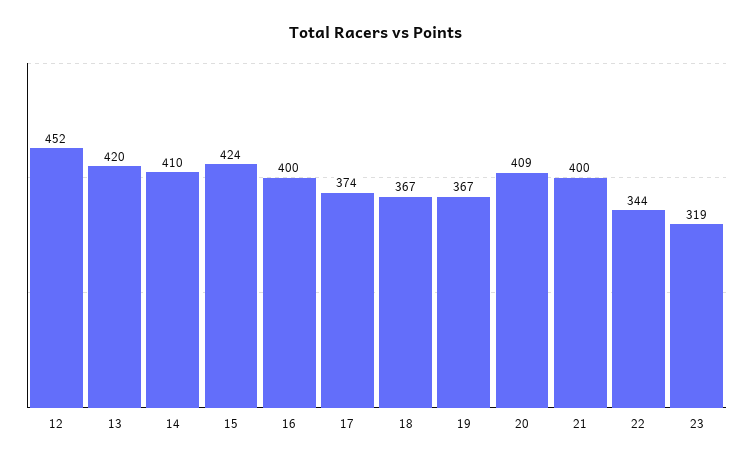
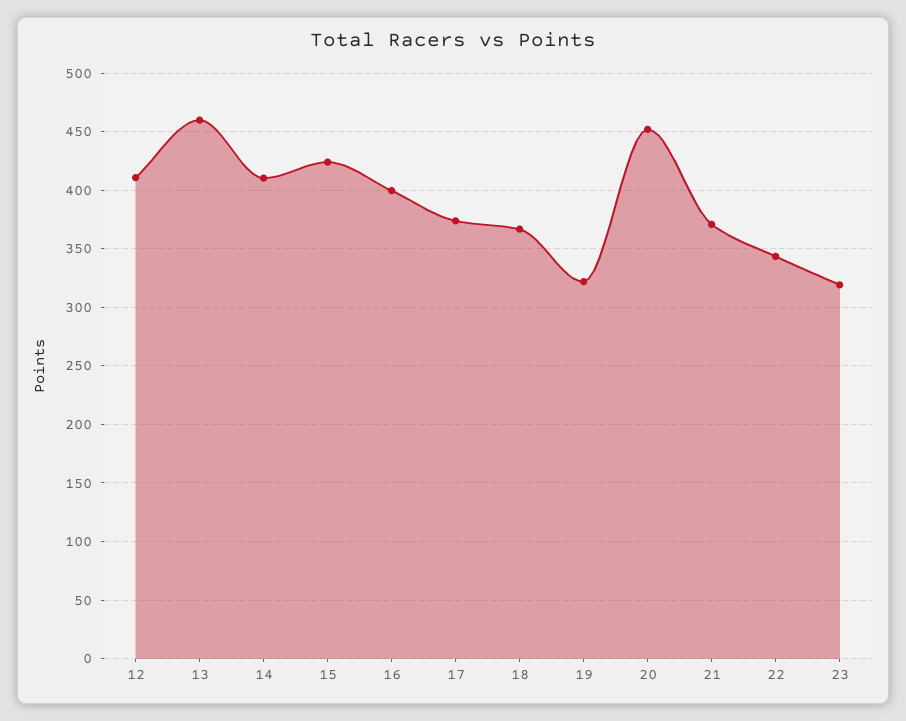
  {
-   "12": 452,
+   "12": 410,
-   "13": 420,
+   "13": 460,
    "14": 410,
    "15": 424,
    "16": 400,
    "17": 374,
    "18": 367,
-   "19": 367,
+   "19": 320,
-   "20": 409,
+   "20": 450,
-   "21": 400,
+   "21": 370,
    "22": 344,
    "23": 319
  }

